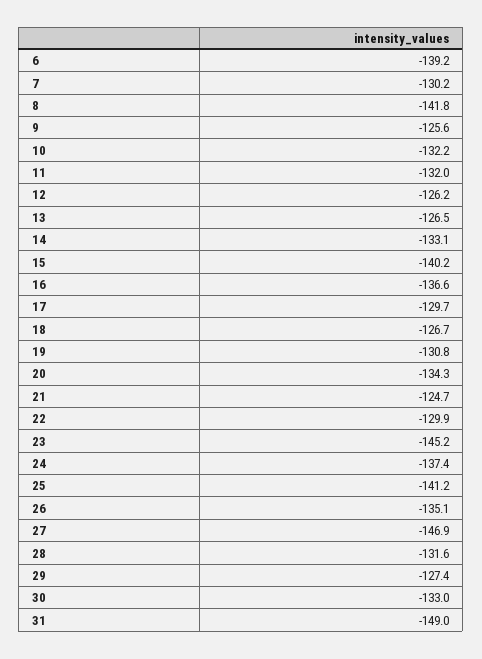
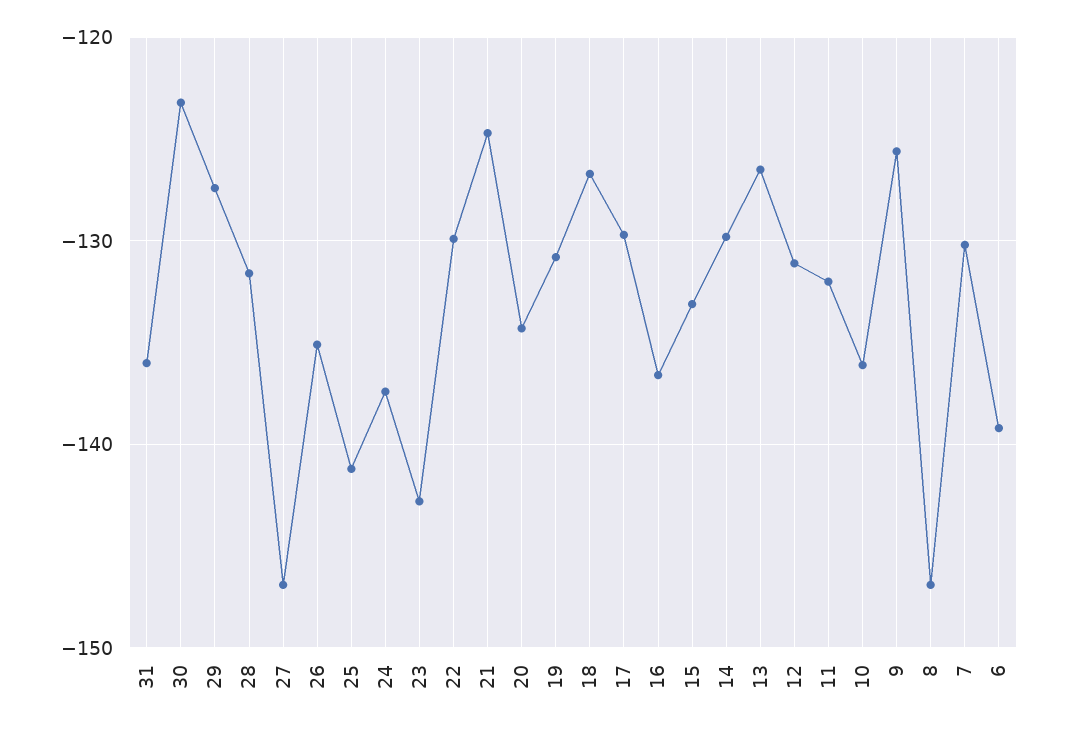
  {
    "6": -139.2,
    "7": -130.2,
-   "8": -141.8,
+   "8": -147,
    "9": -125.6,
-   "10": -132.2,
+   "10": -136,
    "11": -132,
-   "12": -126.2,
+   "12": -131,
    "13": -126.5,
-   "14": -133.1,
+   "14": -130,
-   "15": -140.2,
+   "15": -133,
    "16": -136.6,
    "17": -129.7,
    "18": -126.7,
    "19": -130.8,
    "20": -134.3,
    "21": -124.7,
    "22": -129.9,
-   "23": -145.2,
+   "23": -143,
    "24": -137.4,
    "25": -141.2,
    "26": -135.1,
    "27": -146.9,
    "28": -131.6,
    "29": -127.4,
-   "30": -133,
+   "30": -123,
-   "31": -149
+   "31": -136
  }

